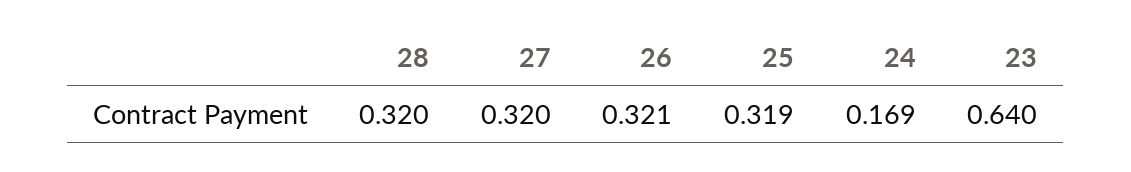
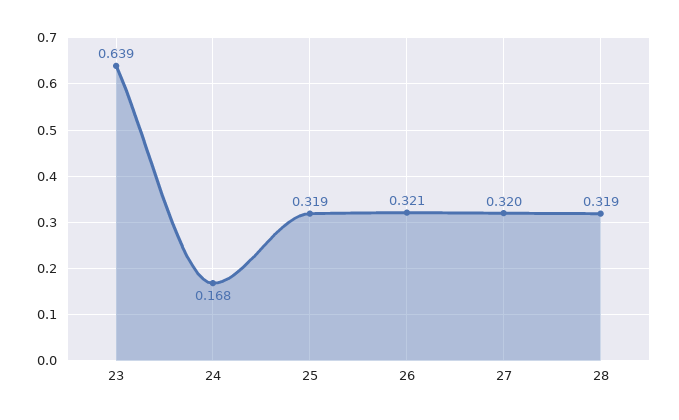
  {
-   "28": 0.32,
+   "28": 0.319,
    "27": 0.32,
    "26": 0.321,
    "25": 0.319,
-   "24": 0.169,
+   "24": 0.168,
-   "23": 0.64
+   "23": 0.639
  }

